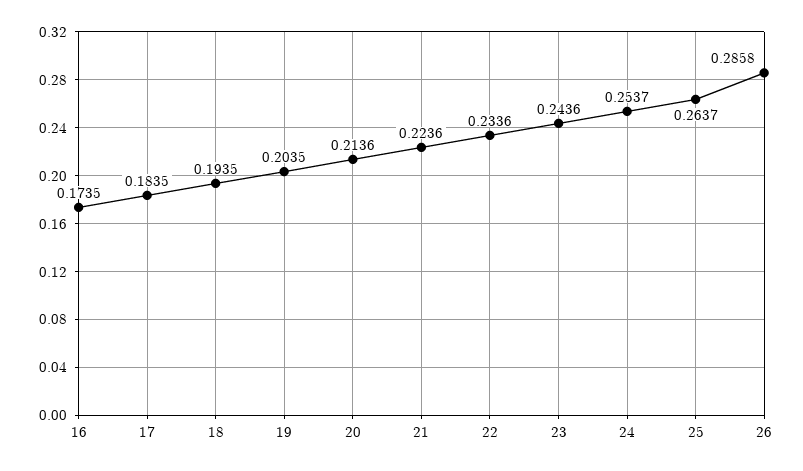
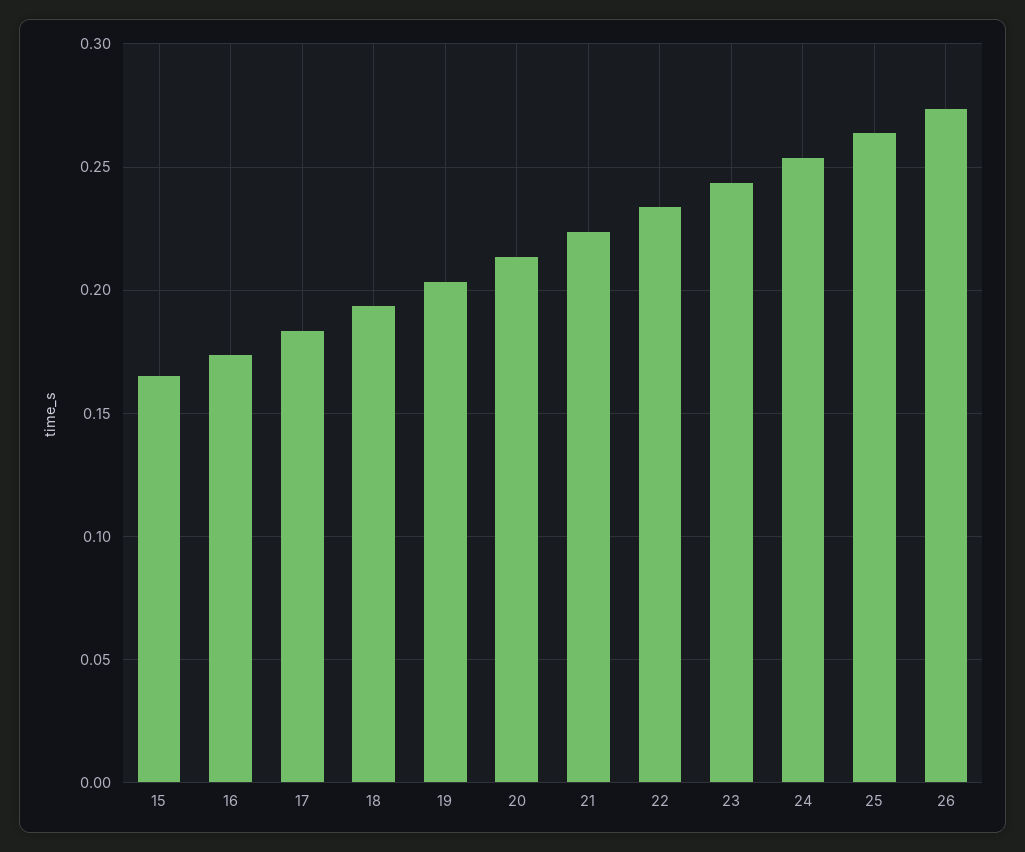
  {
    "16": 0.1735,
    "17": 0.1835,
    "18": 0.1935,
    "19": 0.2035,
    "20": 0.2136,
    "21": 0.2236,
    "22": 0.2336,
    "23": 0.2436,
    "24": 0.2537,
    "25": 0.2637,
-   "26": 0.2858
+   "26": 0.275,
+   "15": 0.165
  }

